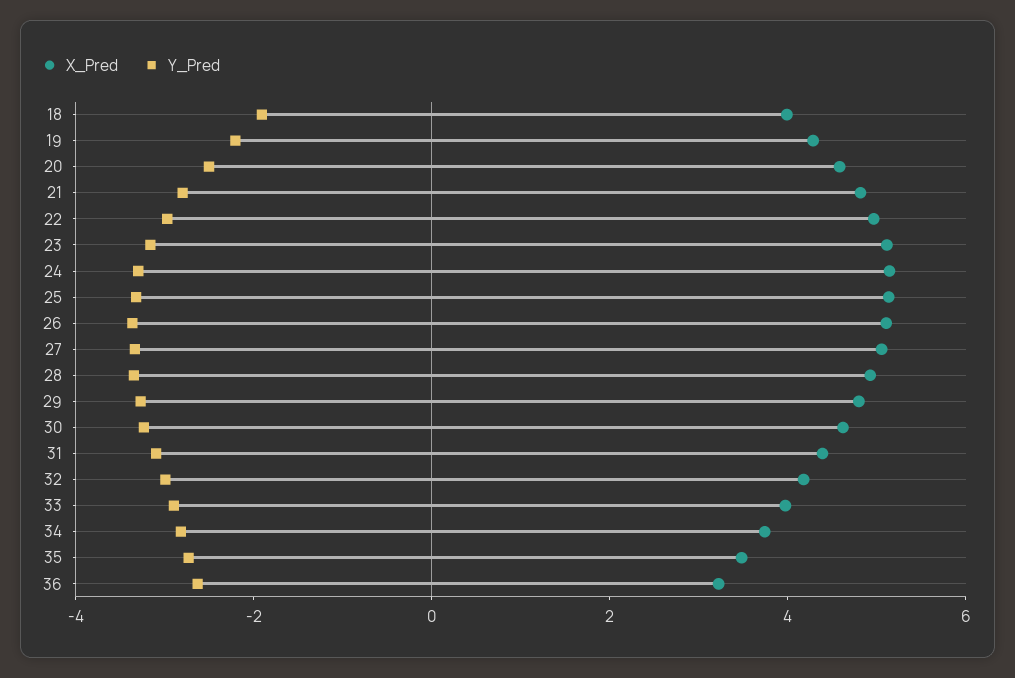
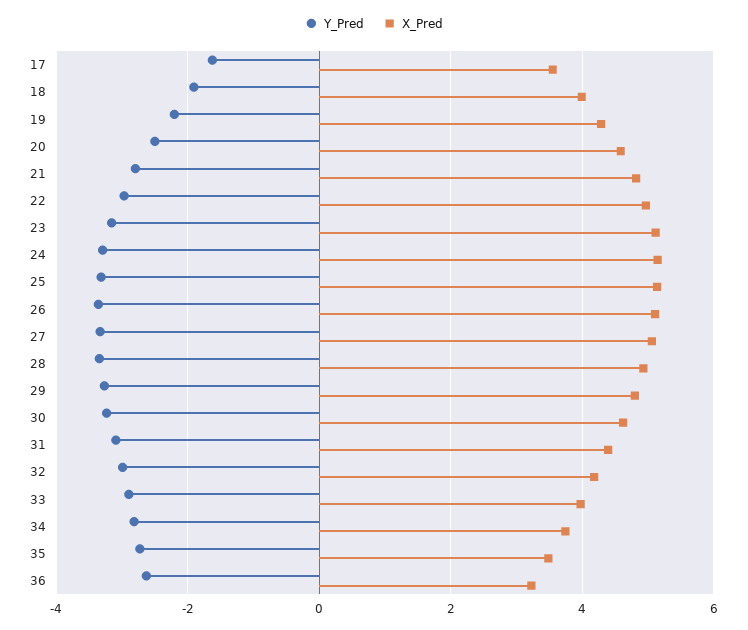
  {
    "X_Pred": {
      "18": 4,
      "19": 4.2,
      "20": 4.6,
      "21": 4.8,
      "22": 5,
      "23": 5.2,
      "24": 5.2,
      "25": 5.2,
      "26": 5.2,
      "27": 5,
      "28": 5,
      "29": 4.8,
      "30": 4.6,
      "31": 4.4,
      "32": 4.2,
      "33": 4,
      "34": 3.8,
      "35": 3.4,
-     "36": 3.2
+     "36": 3.2,
+     "17": 3.6
    },
    "Y_Pred": {
      "18": -2,
      "19": -2.2,
      "20": -2.6,
      "21": -2.8,
      "22": -3,
      "23": -3.2,
      "24": -3.2,
      "25": -3.4,
      "26": -3.4,
      "27": -3.4,
      "28": -3.4,
      "29": -3.2,
      "30": -3.2,
      "31": -3,
      "32": -3,
      "33": -2.8,
      "34": -2.8,
      "35": -2.8,
-     "36": -2.6
+     "36": -2.6,
+     "17": -1.6
    }
  }

